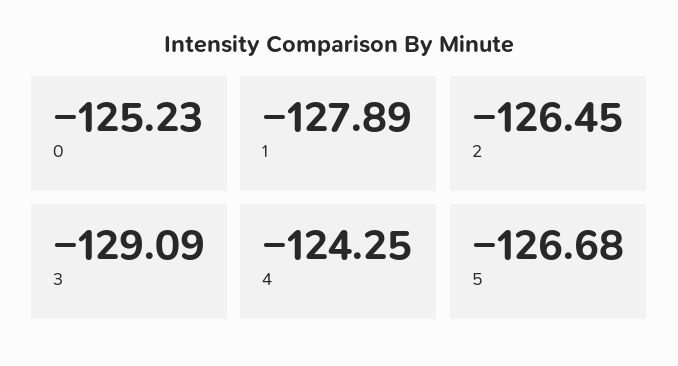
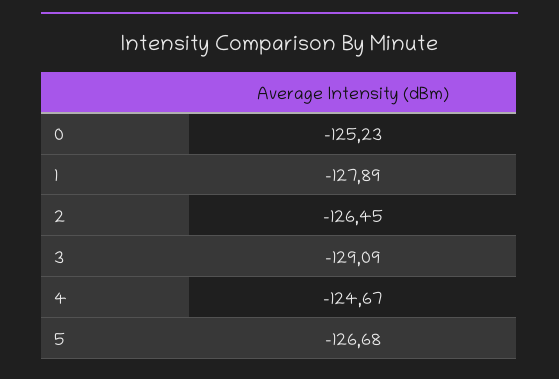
  {
    "0": -125.23,
    "1": -127.89,
    "2": -126.45,
    "3": -129.09,
-   "4": -124.25,
+   "4": -124.67,
    "5": -126.68
  }

